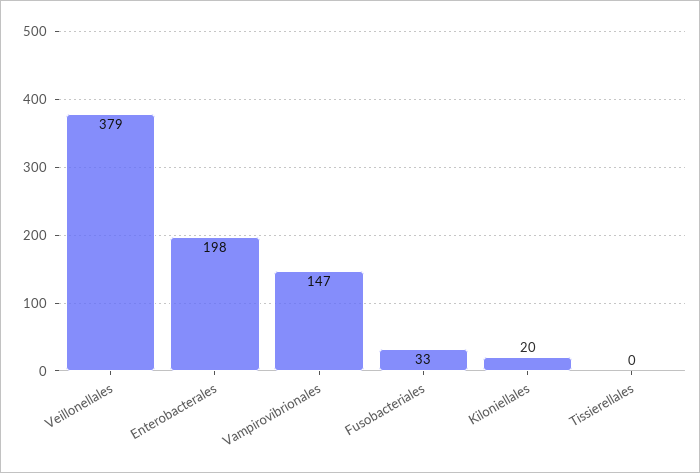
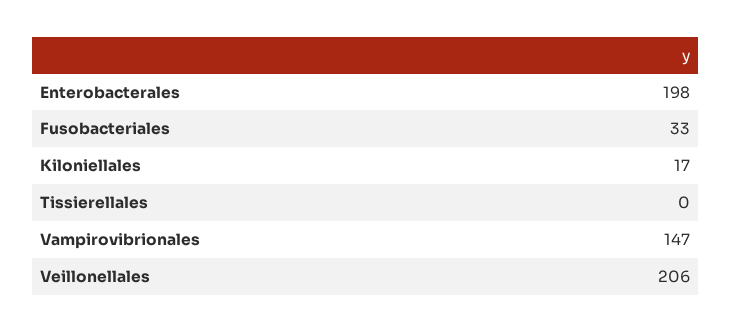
  {
-   "Veillonellales": 379,
+   "Veillonellales": 206,
    "Enterobacterales": 198,
    "Vampirovibrionales": 147,
    "Fusobacteriales": 33,
-   "Kiloniellales": 20,
+   "Kiloniellales": 17,
    "Tissierellales": 0
  }

